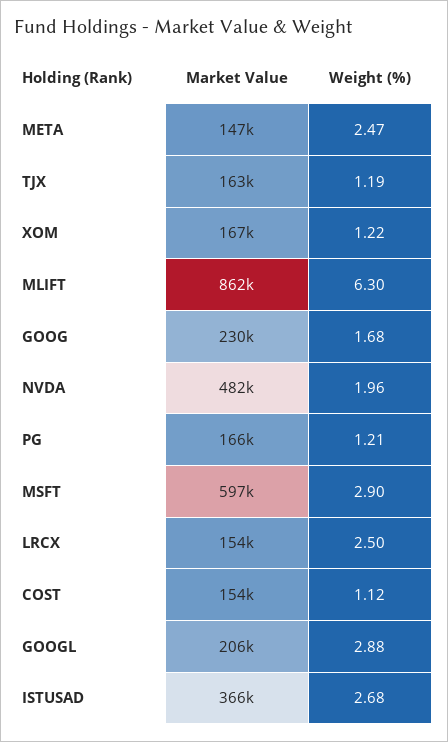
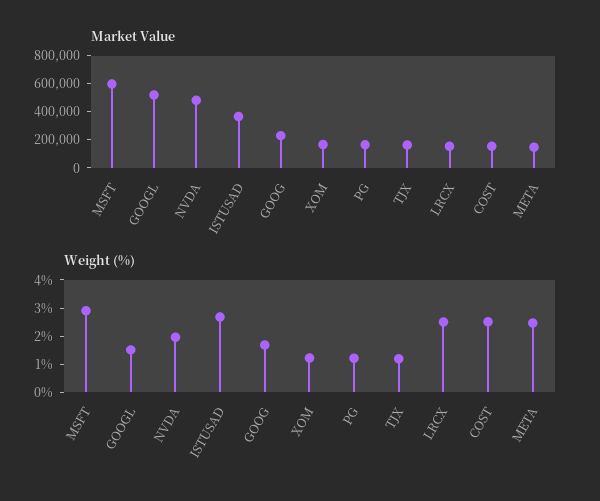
  {
    "Market Value": {
      "META": 147000,
      "TJX": 163000,
      "XOM": 167000,
-     "MLIFT": 862000,
      "GOOG": 230000,
      "NVDA": 482000,
      "PG": 166000,
      "MSFT": 597000,
      "LRCX": 154000,
      "COST": 154000,
-     "GOOGL": 206000,
+     "GOOGL": 500000,
      "ISTUSAD": 366000
    },
    "Weight (%)": {
      "META": 2.47,
      "TJX": 1.19,
      "XOM": 1.22,
-     "MLIFT": 6.3,
      "GOOG": 1.68,
      "NVDA": 1.96,
      "PG": 1.21,
      "MSFT": 2.9,
      "LRCX": 2.5,
-     "COST": 1.12,
+     "COST": 2.5,
-     "GOOGL": 2.88,
+     "GOOGL": 1.5,
      "ISTUSAD": 2.68
    }
  }

